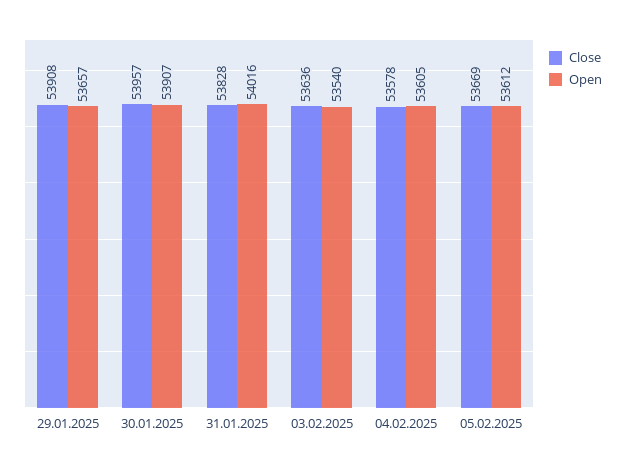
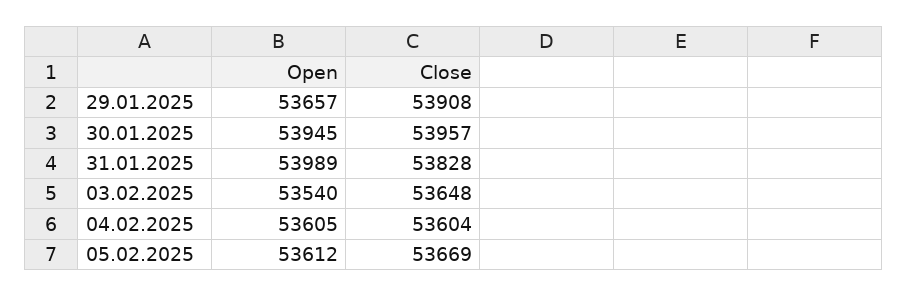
  {
    "Close": {
      "29.01.2025": 53908,
      "30.01.2025": 53957,
      "31.01.2025": 53828,
-     "03.02.2025": 53636,
+     "03.02.2025": 53648,
-     "04.02.2025": 53578,
+     "04.02.2025": 53604,
      "05.02.2025": 53669
    },
    "Open": {
      "29.01.2025": 53657,
-     "30.01.2025": 53907,
+     "30.01.2025": 53945,
-     "31.01.2025": 54016,
+     "31.01.2025": 53989,
      "03.02.2025": 53540,
      "04.02.2025": 53605,
      "05.02.2025": 53612
    }
  }

